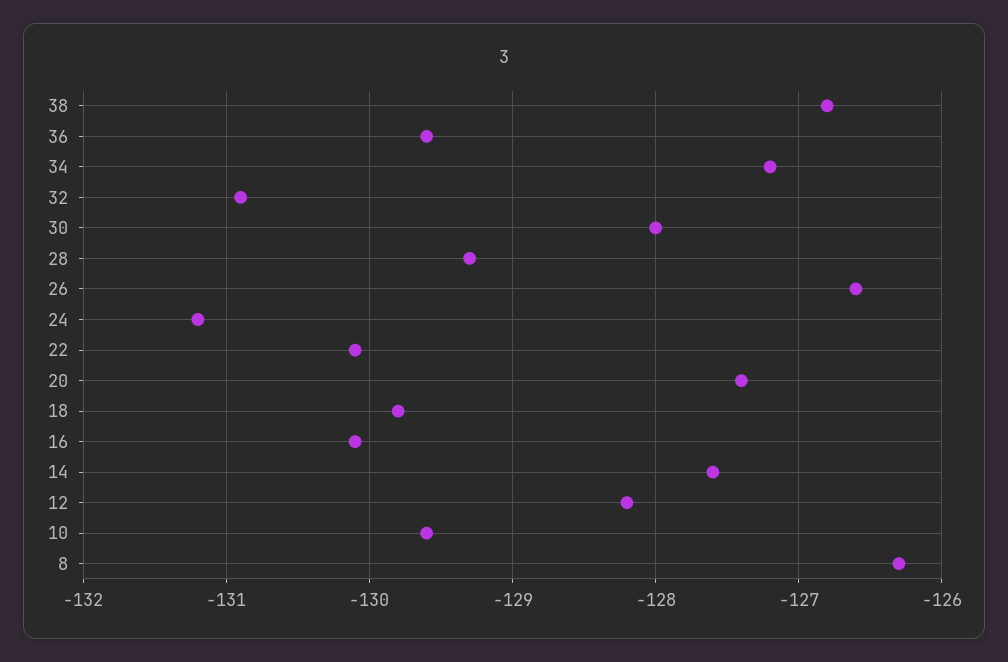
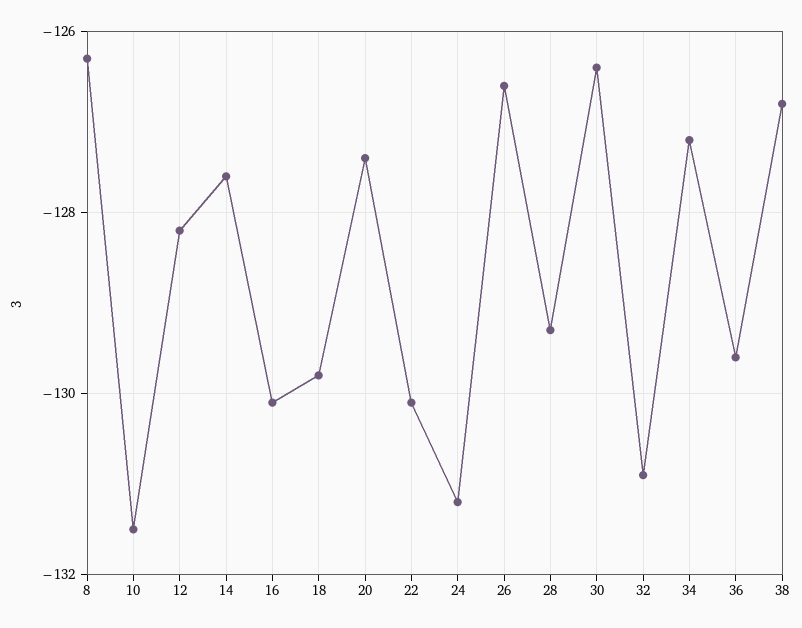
  {
    "38": -126.8,
    "36": -129.6,
    "34": -127.2,
    "32": -130.9,
-   "30": -128,
+   "30": -126.5,
    "28": -129.3,
    "26": -126.6,
    "24": -131.2,
    "22": -130.1,
    "20": -127.4,
    "18": -129.8,
    "16": -130.1,
    "14": -127.6,
    "12": -128.2,
-   "10": -129.6,
+   "10": -131.5,
    "8": -126.3
  }

